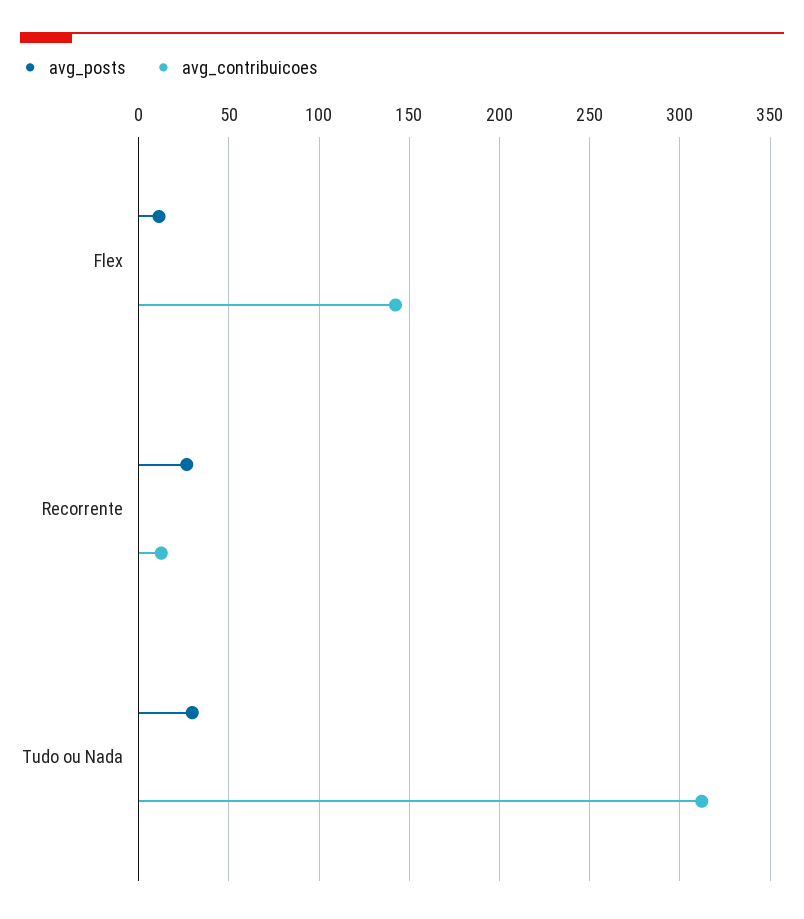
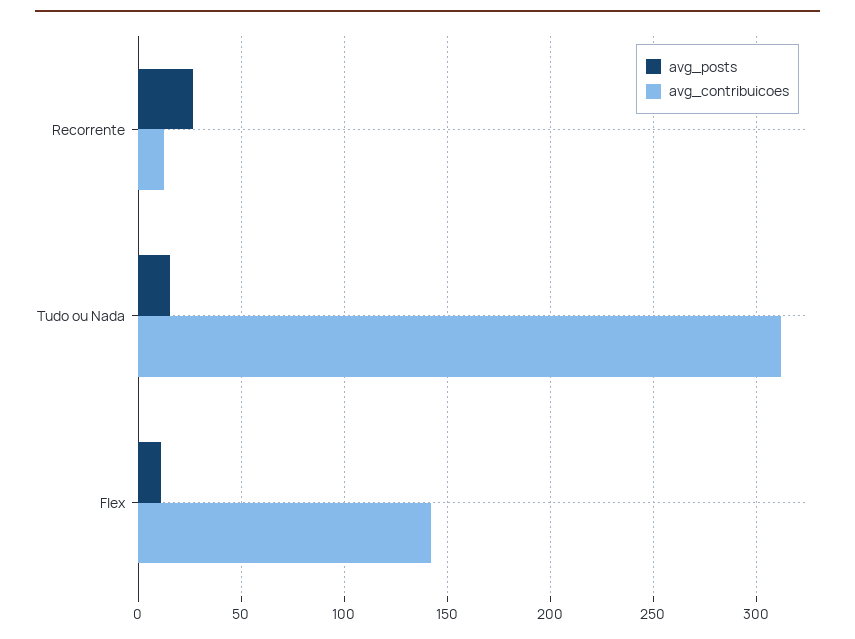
  {
    "avg_posts": {
      "Flex": 10,
      "Recorrente": 25,
-     "Tudo ou Nada": 30
+     "Tudo ou Nada": 15
    },
    "avg_contribuicoes": {
      "Flex": 140,
      "Recorrente": 15,
      "Tudo ou Nada": 310
    }
  }

